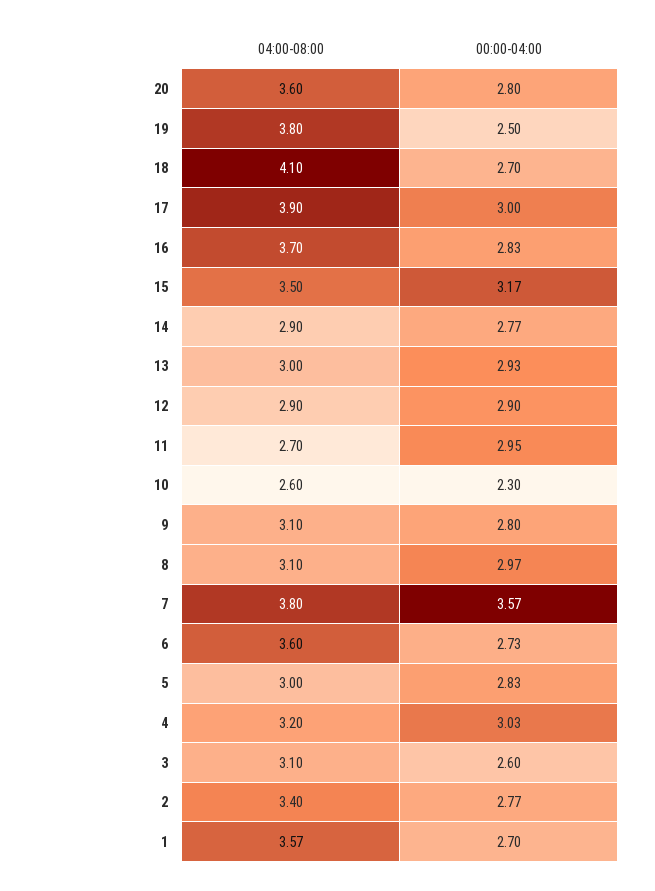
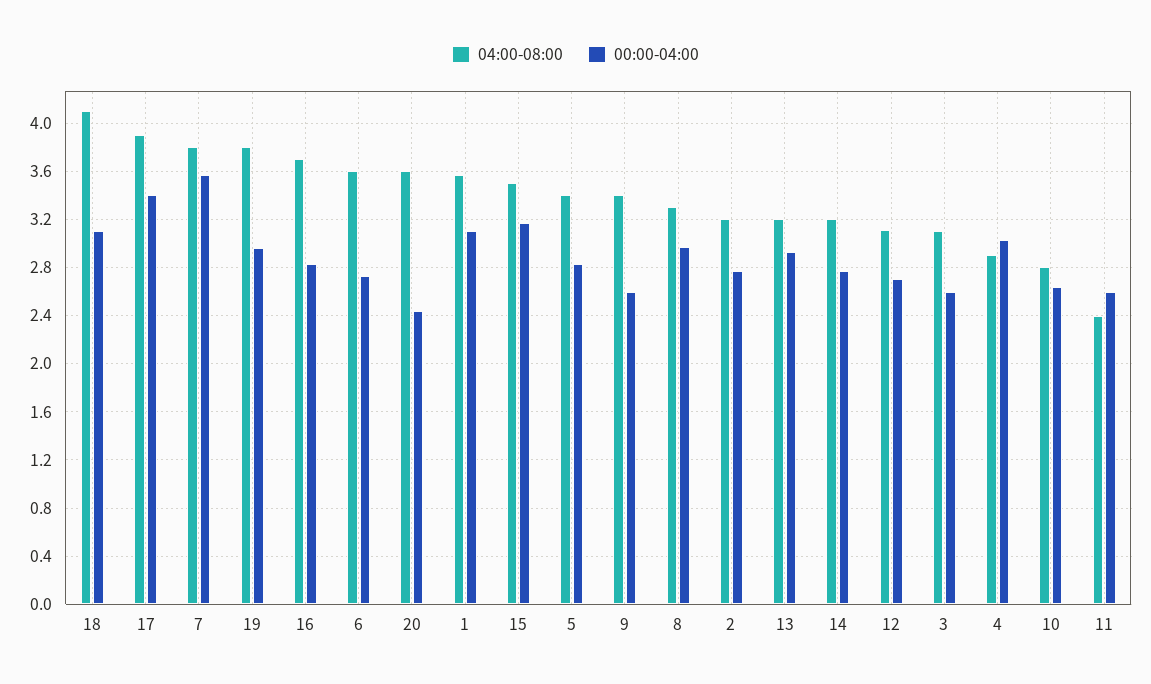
  {
    "04:00-08:00": {
      "20": 3.6,
      "19": 3.8,
      "18": 4.1,
      "17": 3.9,
      "16": 3.7,
      "15": 3.5,
-     "14": 2.9,
+     "14": 3.2,
-     "13": 3,
+     "13": 3.2,
-     "12": 2.9,
+     "12": 3.1,
-     "11": 2.7,
+     "11": 2.4,
-     "10": 2.6,
+     "10": 2.8,
-     "9": 3.1,
+     "9": 3.4,
-     "8": 3.1,
+     "8": 3.3,
      "7": 3.8,
      "6": 3.6,
-     "5": 3,
+     "5": 3.4,
-     "4": 3.2,
+     "4": 2.9,
      "3": 3.1,
-     "2": 3.4,
+     "2": 3.2,
      "1": 3.57
    },
    "00:00-04:00": {
-     "20": 2.8,
+     "20": 2.45,
-     "19": 2.5,
+     "19": 2.95,
-     "18": 2.7,
+     "18": 3.1,
-     "17": 3,
+     "17": 3.4,
      "16": 2.83,
      "15": 3.17,
      "14": 2.77,
      "13": 2.93,
-     "12": 2.9,
+     "12": 2.7,
-     "11": 2.95,
+     "11": 2.6,
-     "10": 2.3,
+     "10": 2.65,
-     "9": 2.8,
+     "9": 2.6,
      "8": 2.97,
      "7": 3.57,
      "6": 2.73,
      "5": 2.83,
      "4": 3.03,
      "3": 2.6,
      "2": 2.77,
-     "1": 2.7
+     "1": 3.1
    }
  }

